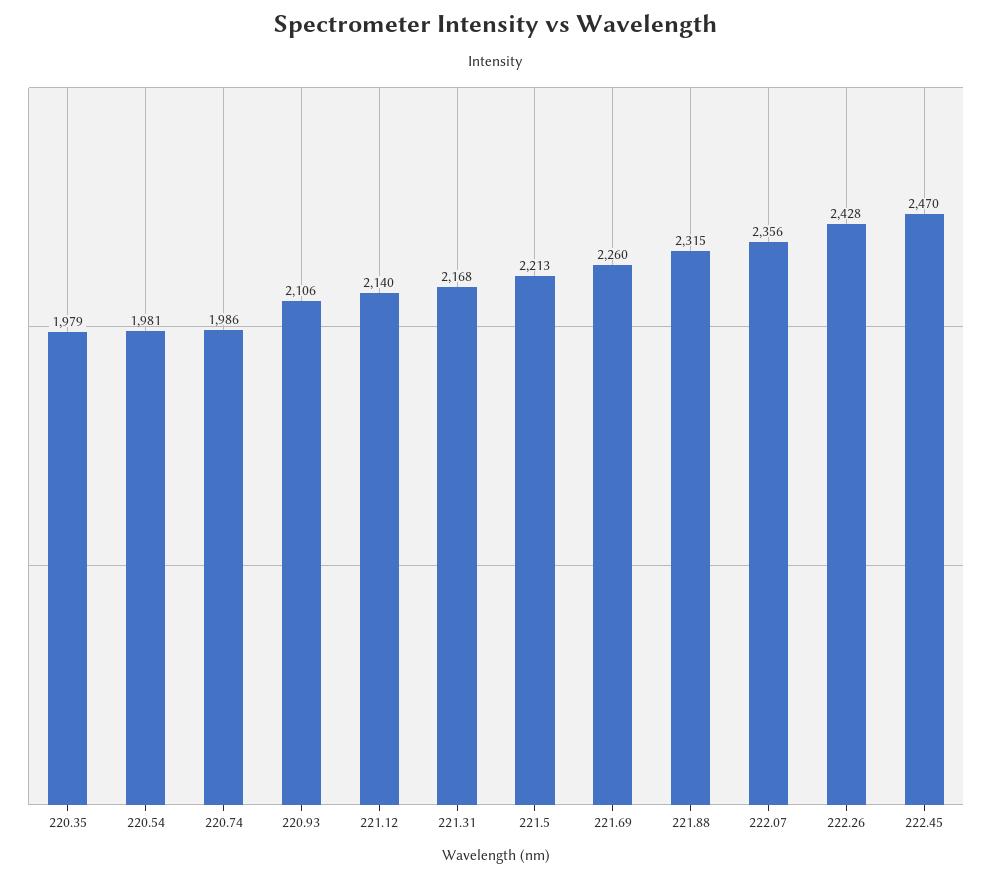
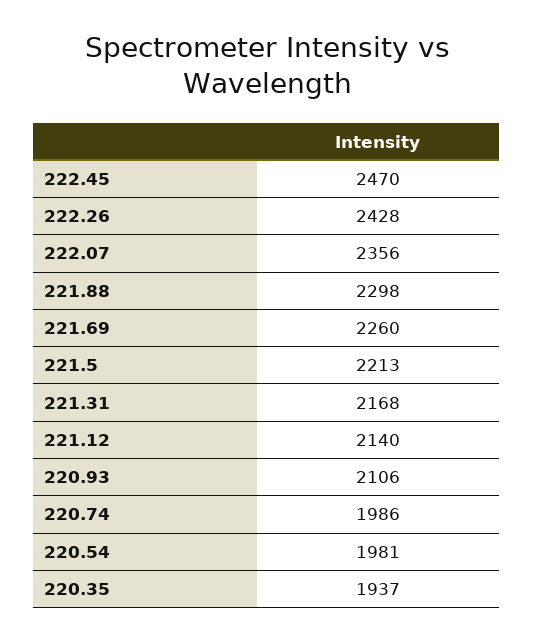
  {
-   "220.35": 1979,
+   "220.35": 1937,
    "220.54": 1981,
    "220.74": 1986,
    "220.93": 2106,
    "221.12": 2140,
    "221.31": 2168,
    "221.5": 2213,
    "221.69": 2260,
-   "221.88": 2315,
+   "221.88": 2298,
    "222.07": 2356,
    "222.26": 2428,
    "222.45": 2470
  }

